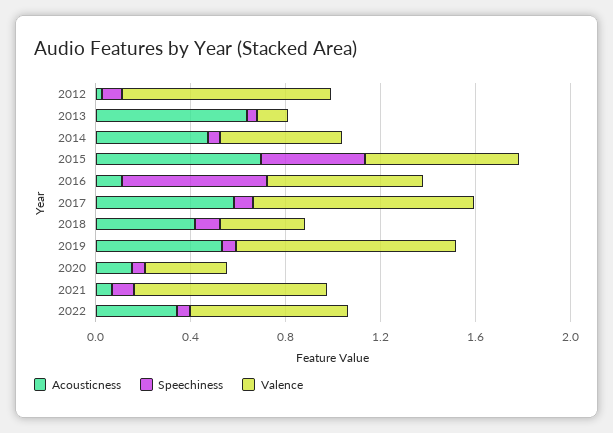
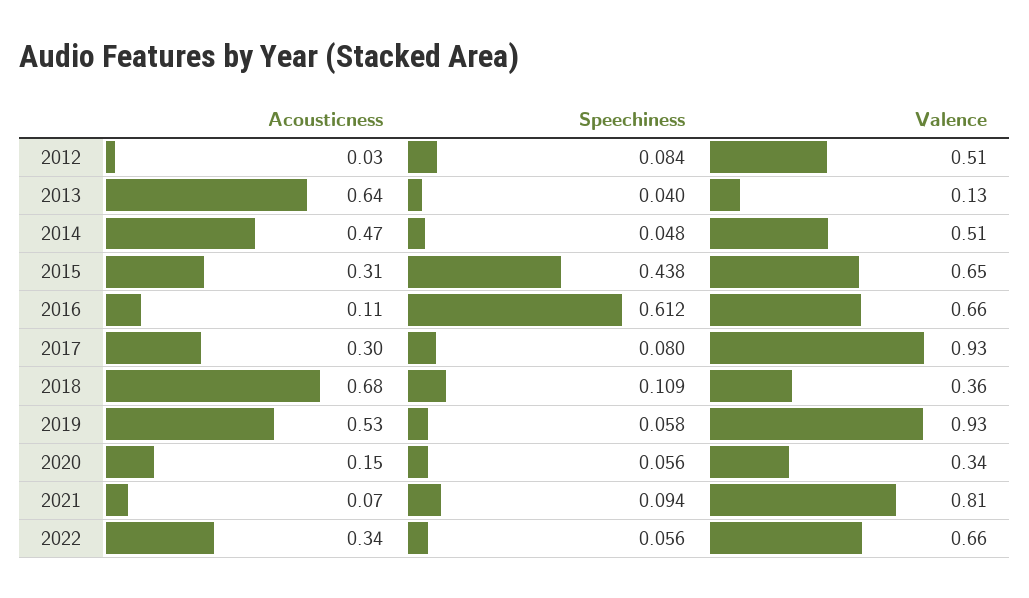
  {
    "Acousticness": {
      "2012": 0.03,
      "2013": 0.64,
      "2014": 0.47,
-     "2015": 0.7,
+     "2015": 0.31,
      "2016": 0.11,
-     "2017": 0.6,
+     "2017": 0.3,
-     "2018": 0.4,
+     "2018": 0.68,
      "2019": 0.53,
      "2020": 0.15,
      "2021": 0.07,
      "2022": 0.34
    },
    "Speechiness": {
      "2012": 0.084,
      "2013": 0.04,
      "2014": 0.048,
      "2015": 0.438,
      "2016": 0.612,
      "2017": 0.08,
      "2018": 0.109,
      "2019": 0.058,
      "2020": 0.056,
      "2021": 0.094,
      "2022": 0.056
    },
    "Valence": {
-     "2012": 0.9,
+     "2012": 0.51,
      "2013": 0.13,
      "2014": 0.51,
      "2015": 0.65,
      "2016": 0.66,
      "2017": 0.93,
      "2018": 0.36,
      "2019": 0.93,
      "2020": 0.34,
      "2021": 0.81,
      "2022": 0.66
    }
  }

